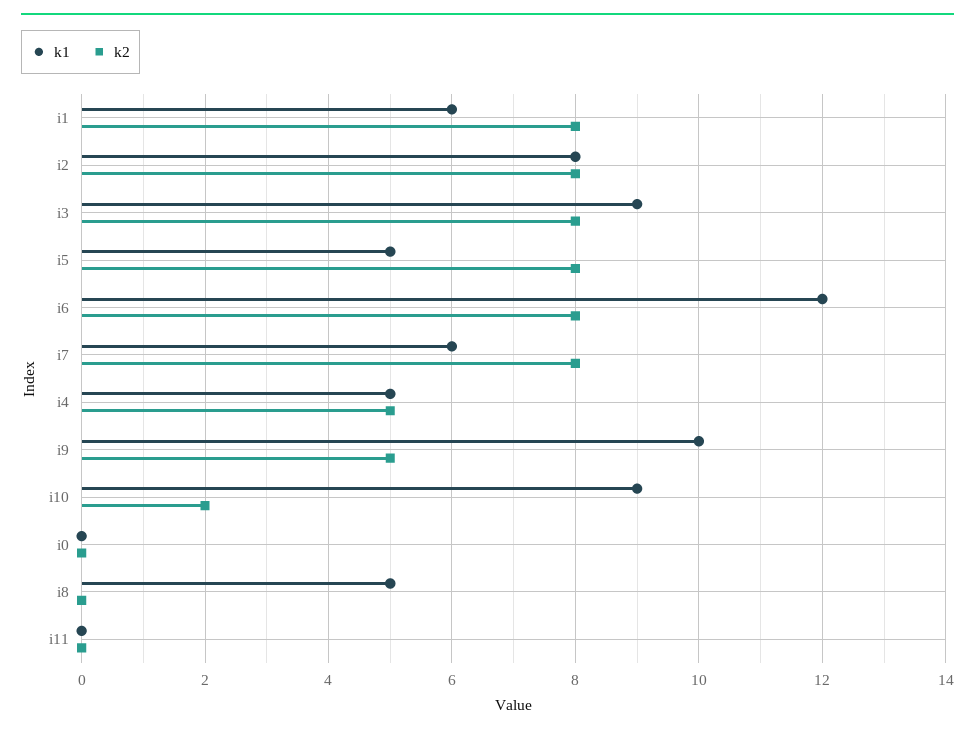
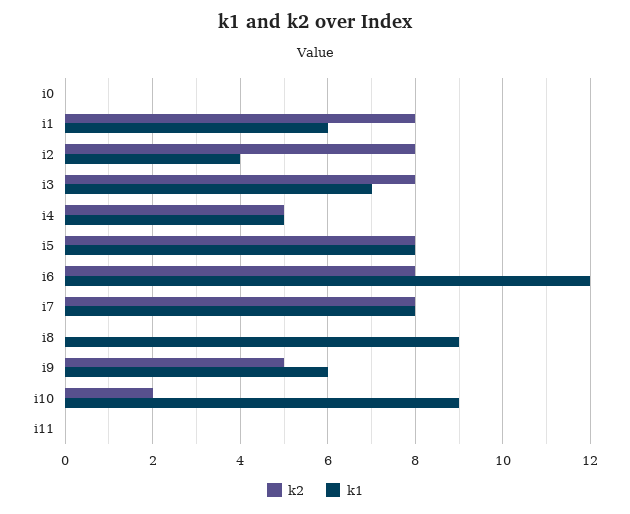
  {
    "k1": {
      "i1": 6,
-     "i2": 8,
+     "i2": 4,
-     "i3": 9,
+     "i3": 7,
-     "i5": 5,
+     "i5": 8,
      "i6": 12,
-     "i7": 6,
+     "i7": 8,
      "i4": 5,
-     "i9": 10,
+     "i9": 6,
      "i10": 9,
      "i0": 0,
-     "i8": 5,
+     "i8": 9,
      "i11": 0
    },
    "k2": {
      "i1": 8,
      "i2": 8,
      "i3": 8,
      "i5": 8,
      "i6": 8,
      "i7": 8,
      "i4": 5,
      "i9": 5,
      "i10": 2,
      "i0": 0,
      "i8": 0,
      "i11": 0
    }
  }

